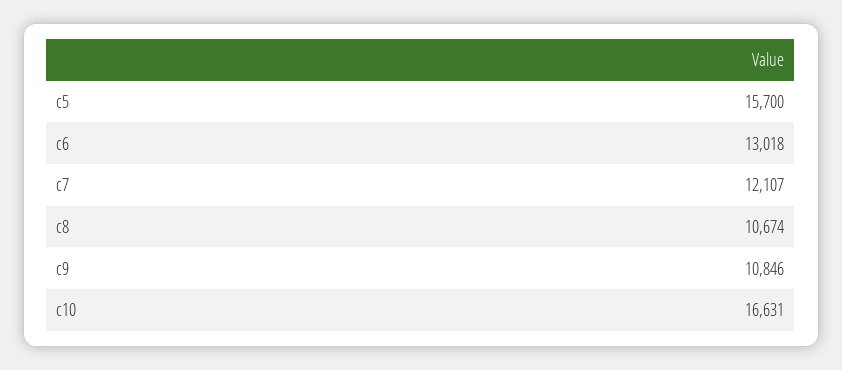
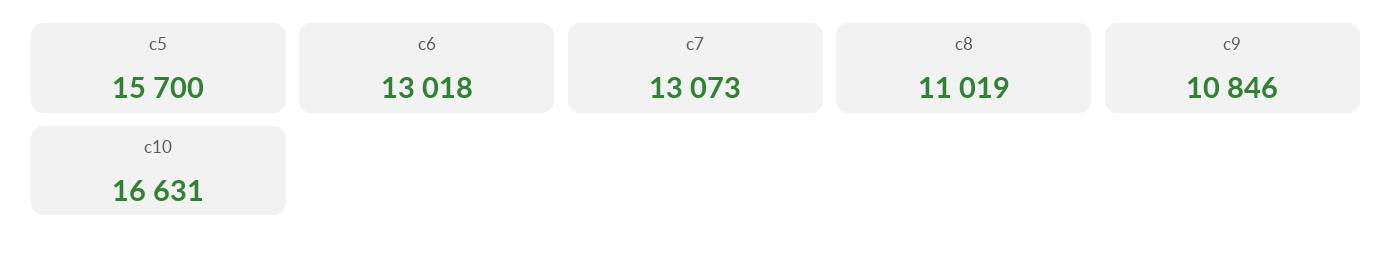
  {
    "c5": 15700,
    "c6": 13018,
-   "c7": 12107,
+   "c7": 13073,
-   "c8": 10674,
+   "c8": 11019,
    "c9": 10846,
    "c10": 16631
  }

